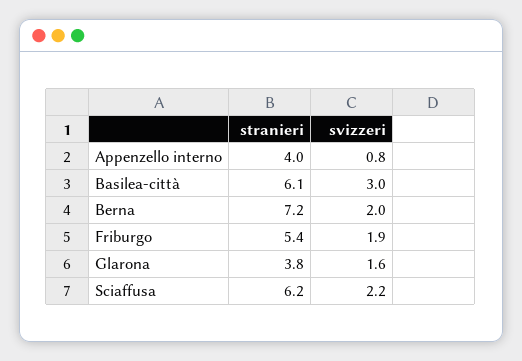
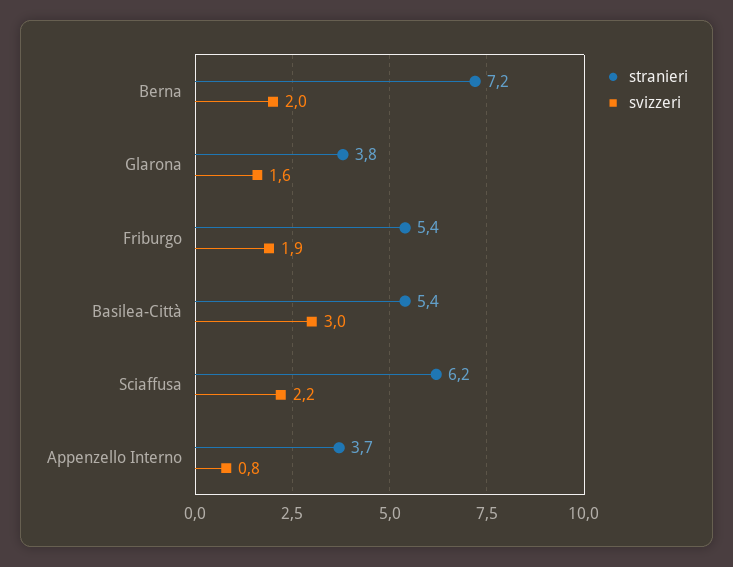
  {
    "stranieri": {
-     "Appenzello interno": 4,
+     "Appenzello interno": 3.7,
-     "Basilea-città": 6.1,
+     "Basilea-città": 5.4,
      "Berna": 7.2,
      "Friburgo": 5.4,
      "Glarona": 3.8,
      "Sciaffusa": 6.2
    },
    "svizzeri": {
      "Appenzello interno": 0.8,
      "Basilea-città": 3,
      "Berna": 2,
      "Friburgo": 1.9,
      "Glarona": 1.6,
      "Sciaffusa": 2.2
    }
  }

